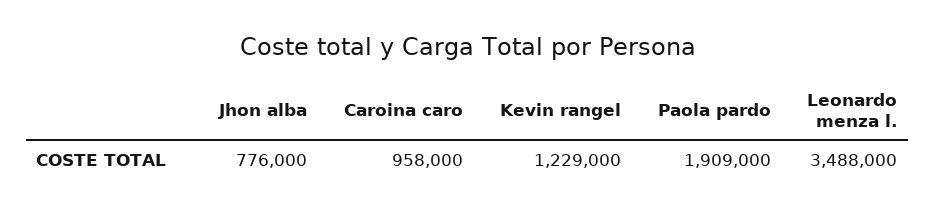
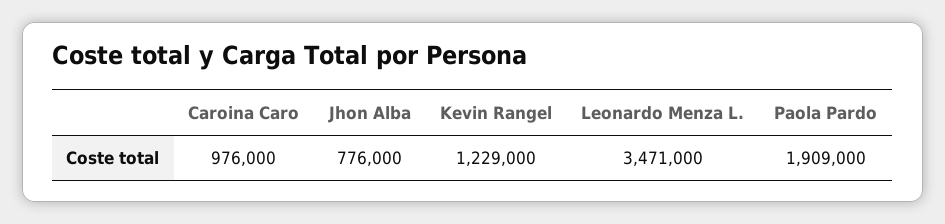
  {
    "Jhon alba": 776000,
-   "Caroina caro": 958000,
+   "Caroina caro": 976000,
    "Kevin rangel": 1229000,
    "Paola pardo": 1909000,
-   "Leonardo menza l.": 3488000
+   "Leonardo menza l.": 3471000
  }

